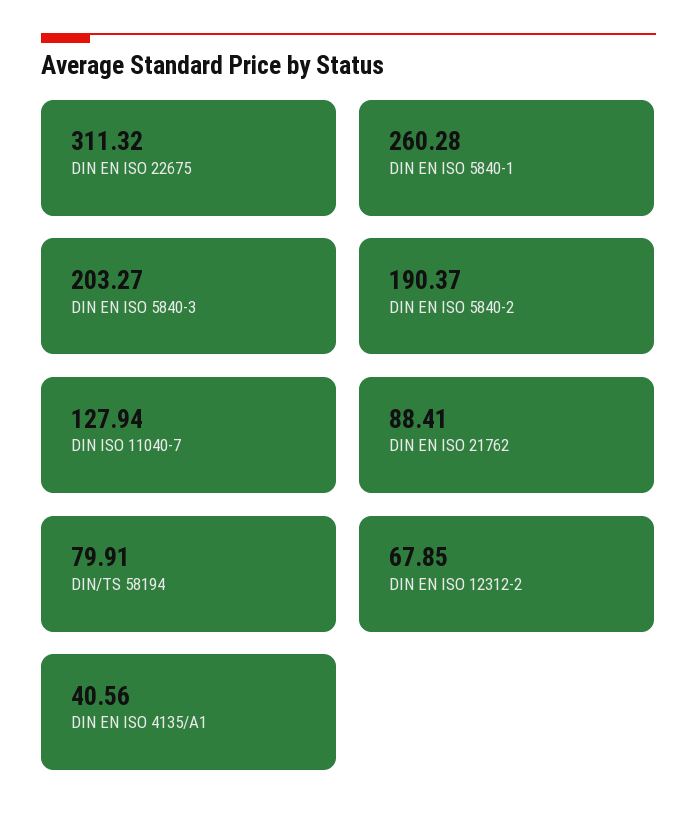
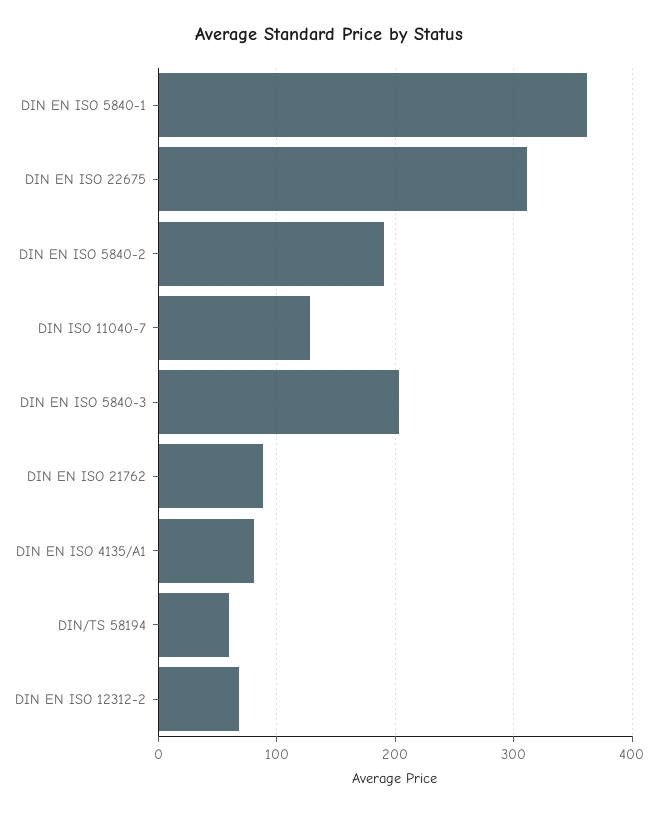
  {
    "DIN EN ISO 22675": 311.32,
-   "DIN EN ISO 5840-1": 260.28,
+   "DIN EN ISO 5840-1": 360,
    "DIN EN ISO 5840-3": 203.27,
    "DIN EN ISO 5840-2": 190.37,
    "DIN ISO 11040-7": 127.94,
    "DIN EN ISO 21762": 88.41,
-   "DIN/TS 58194": 79.91,
+   "DIN/TS 58194": 60,
    "DIN EN ISO 12312-2": 67.85,
-   "DIN EN ISO 4135/A1": 40.56
+   "DIN EN ISO 4135/A1": 80
  }

